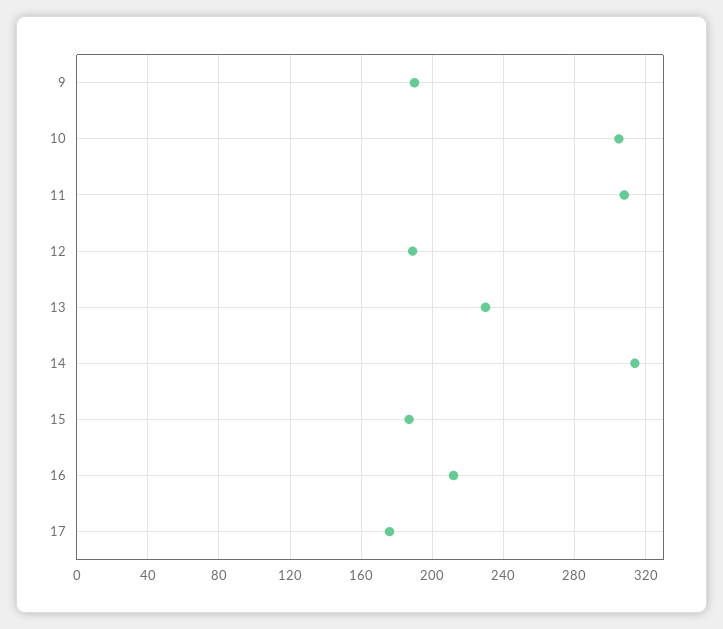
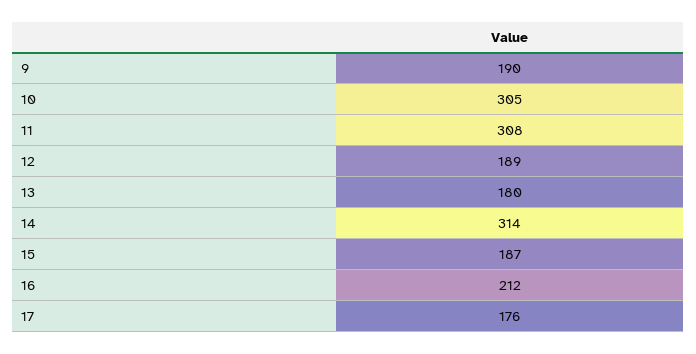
  {
    "9": 190,
    "10": 305,
    "11": 308,
    "12": 189,
-   "13": 230,
+   "13": 180,
    "14": 314,
    "15": 187,
    "16": 212,
    "17": 176
  }

